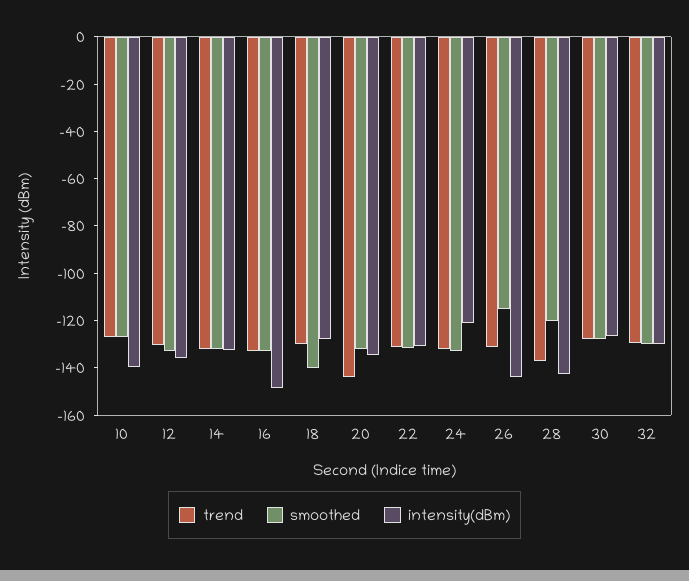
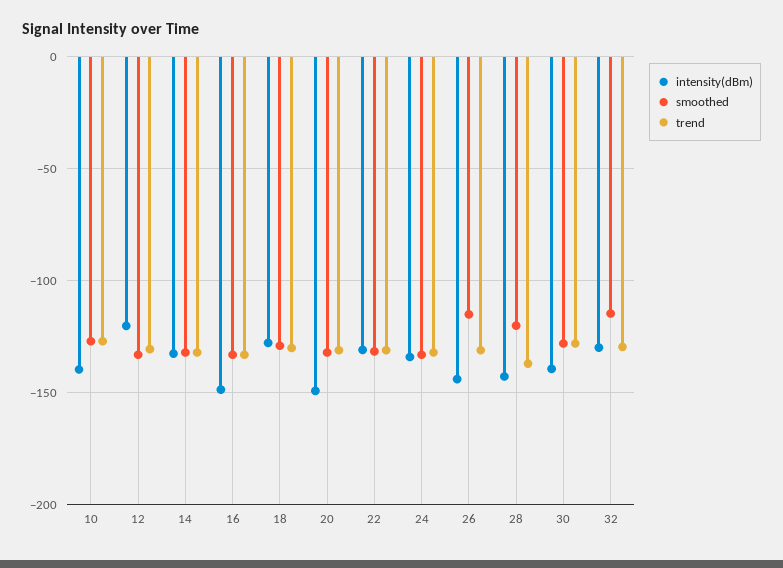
  {
    "trend": {
      "10": -125,
      "12": -130,
      "14": -130,
      "16": -135,
      "18": -130,
-     "20": -145,
+     "20": -130,
      "22": -130,
      "24": -130,
      "26": -130,
      "28": -135,
      "30": -130,
      "32": -130
    },
    "smoothed": {
      "10": -125,
      "12": -135,
      "14": -130,
      "16": -135,
-     "18": -140,
+     "18": -130,
      "20": -130,
      "22": -130,
      "24": -135,
      "26": -115,
      "28": -120,
      "30": -130,
-     "32": -130
+     "32": -115
    },
    "intensity(dBm)": {
      "10": -140,
-     "12": -135,
+     "12": -120,
      "14": -135,
      "16": -150,
      "18": -130,
-     "20": -135,
+     "20": -150,
      "22": -130,
-     "24": -120,
+     "24": -135,
      "26": -145,
      "28": -145,
-     "30": -125,
+     "30": -140,
      "32": -130
    }
  }

